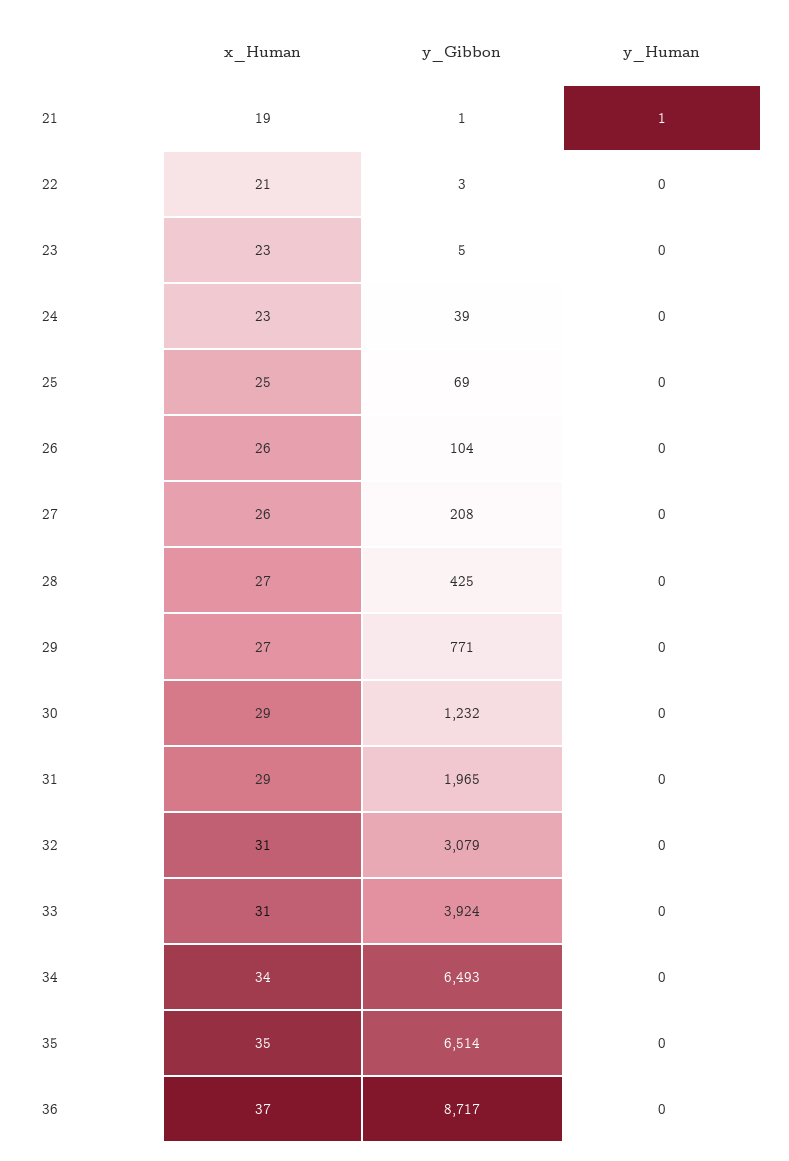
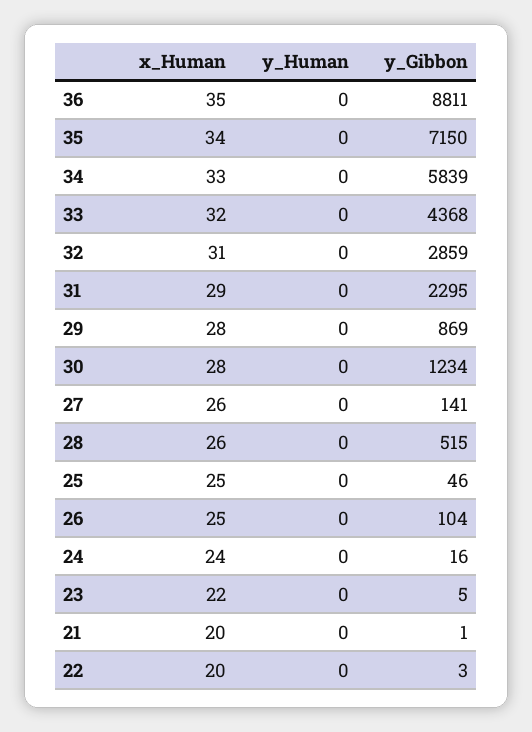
  {
    "x_Human": {
-     "21": 19,
+     "21": 20,
-     "22": 21,
+     "22": 20,
-     "23": 23,
+     "23": 22,
-     "24": 23,
+     "24": 24,
      "25": 25,
-     "26": 26,
+     "26": 25,
      "27": 26,
-     "28": 27,
+     "28": 26,
-     "29": 27,
+     "29": 28,
-     "30": 29,
+     "30": 28,
      "31": 29,
      "32": 31,
-     "33": 31,
+     "33": 32,
-     "34": 34,
+     "34": 33,
-     "35": 35,
+     "35": 34,
-     "36": 37
+     "36": 35
    },
    "y_Gibbon": {
      "21": 1,
      "22": 3,
      "23": 5,
-     "24": 39,
+     "24": 16,
-     "25": 69,
+     "25": 46,
      "26": 104,
-     "27": 208,
+     "27": 141,
-     "28": 425,
+     "28": 515,
-     "29": 771,
+     "29": 869,
-     "30": 1232,
+     "30": 1234,
-     "31": 1965,
+     "31": 2295,
-     "32": 3079,
+     "32": 2859,
-     "33": 3924,
+     "33": 4368,
-     "34": 6493,
+     "34": 5839,
-     "35": 6514,
+     "35": 7150,
-     "36": 8717
+     "36": 8811
    },
    "y_Human": {
-     "21": 1,
+     "21": 0,
      "22": 0,
      "23": 0,
      "24": 0,
      "25": 0,
      "26": 0,
      "27": 0,
      "28": 0,
      "29": 0,
      "30": 0,
      "31": 0,
      "32": 0,
      "33": 0,
      "34": 0,
      "35": 0,
      "36": 0
    }
  }

